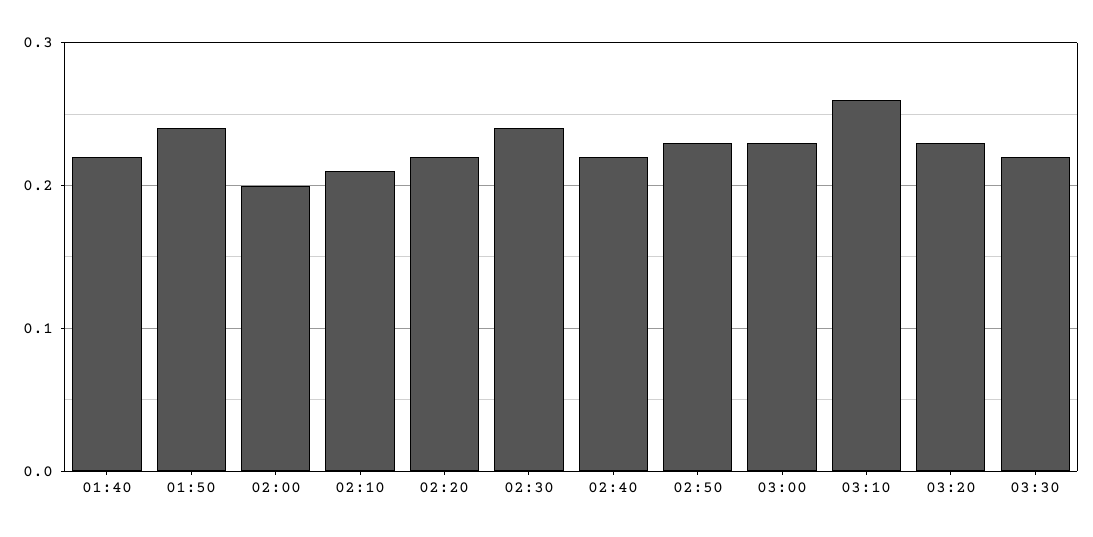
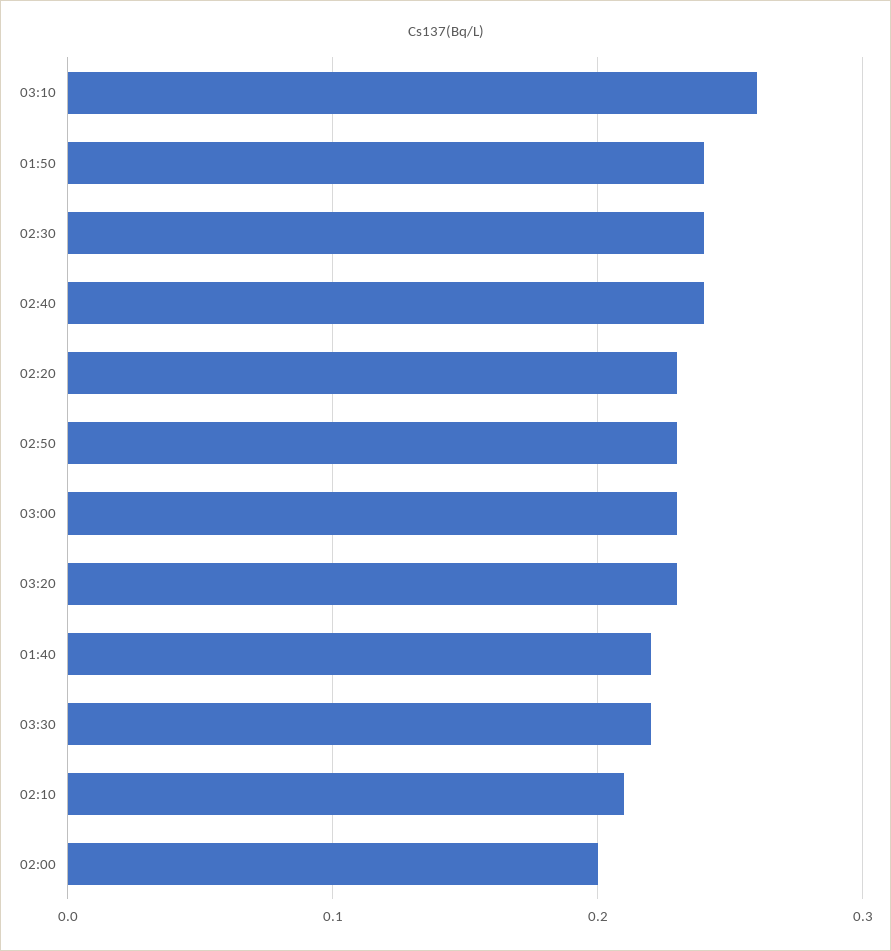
  {
    "01:40": 0.22,
    "01:50": 0.24,
    "02:00": 0.2,
    "02:10": 0.21,
-   "02:20": 0.22,
+   "02:20": 0.23,
    "02:30": 0.24,
-   "02:40": 0.22,
+   "02:40": 0.24,
    "02:50": 0.23,
    "03:00": 0.23,
    "03:10": 0.26,
    "03:20": 0.23,
    "03:30": 0.22
  }

